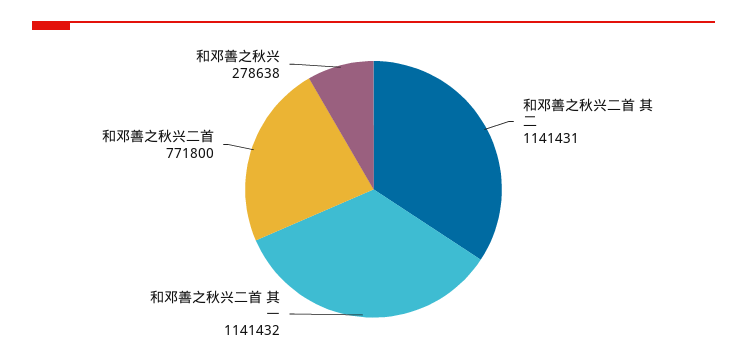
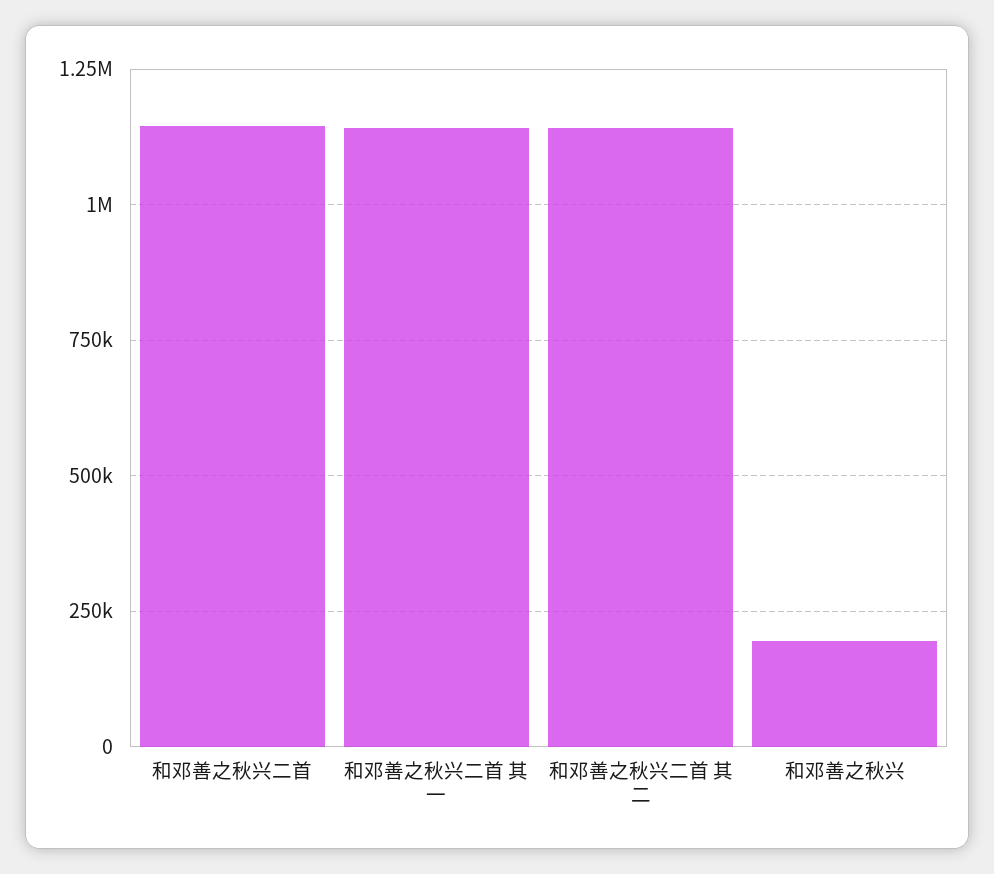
  {
    "和邓善之秋兴二首 其二": 1141431,
    "和邓善之秋兴二首 其一": 1141432,
-   "和邓善之秋兴二首": 771800,
+   "和邓善之秋兴二首": 1150000,
-   "和邓善之秋兴": 278638
+   "和邓善之秋兴": 200000
  }

